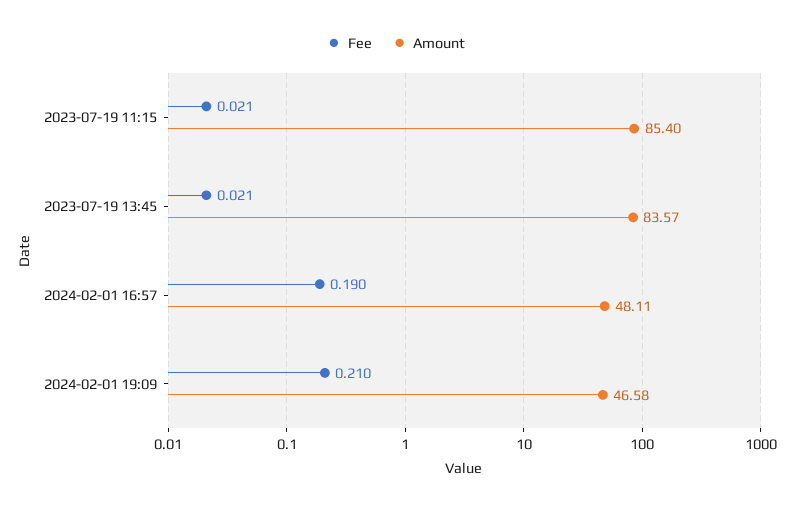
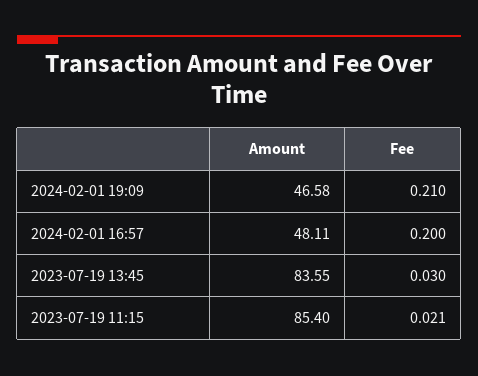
  {
    "Fee": {
      "2023-07-19 11:15": 0.021,
-     "2023-07-19 13:45": 0.021,
+     "2023-07-19 13:45": 0.03,
-     "2024-02-01 16:57": 0.19,
+     "2024-02-01 16:57": 0.2,
      "2024-02-01 19:09": 0.21
    },
    "Amount": {
      "2023-07-19 11:15": 85.4,
-     "2023-07-19 13:45": 83.57,
+     "2023-07-19 13:45": 83.55,
      "2024-02-01 16:57": 48.11,
      "2024-02-01 19:09": 46.58
    }
  }

